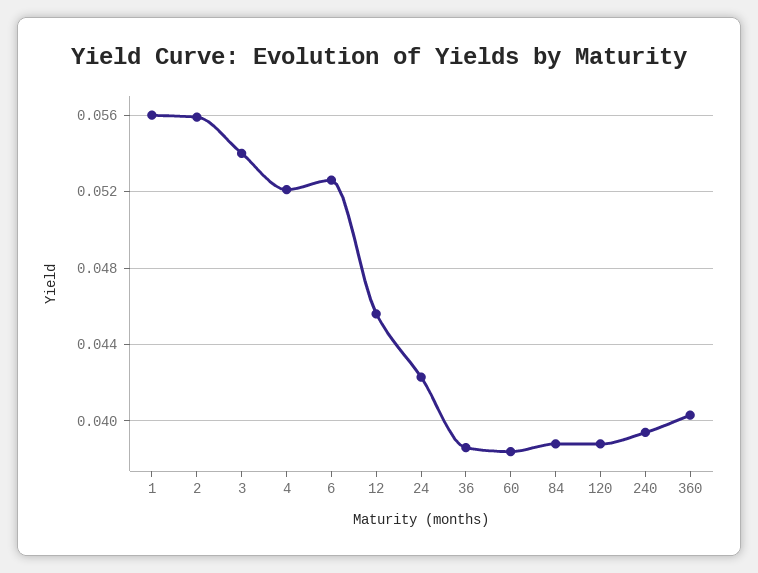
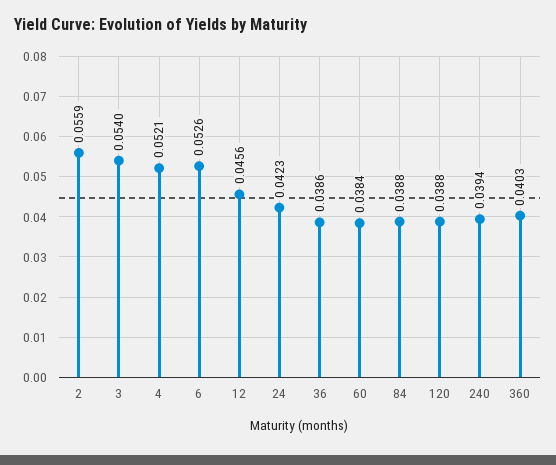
  {
-   "1": 0.056,
    "2": 0.0559,
    "3": 0.054,
    "4": 0.0521,
    "6": 0.0526,
    "12": 0.0456,
    "24": 0.0423,
    "36": 0.0386,
    "60": 0.0384,
    "84": 0.0388,
    "120": 0.0388,
    "240": 0.0394,
    "360": 0.0403
  }

